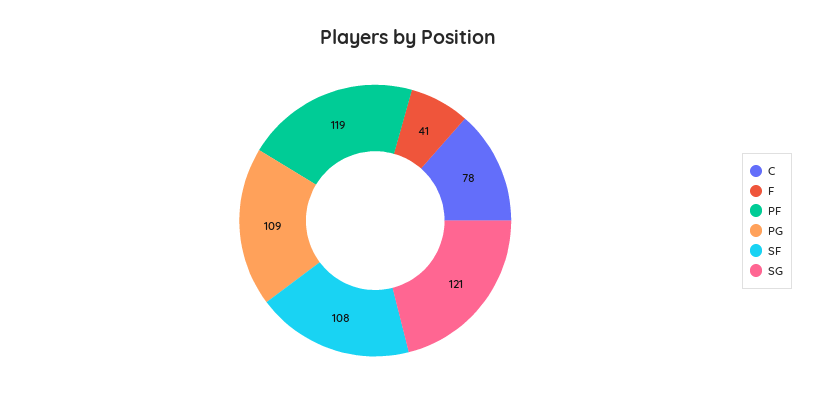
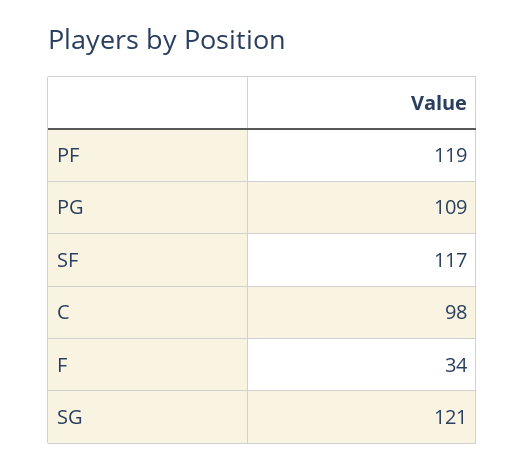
  {
-   "C": 78,
+   "C": 98,
-   "F": 41,
+   "F": 34,
    "PF": 119,
    "PG": 109,
-   "SF": 108,
+   "SF": 117,
    "SG": 121
  }

